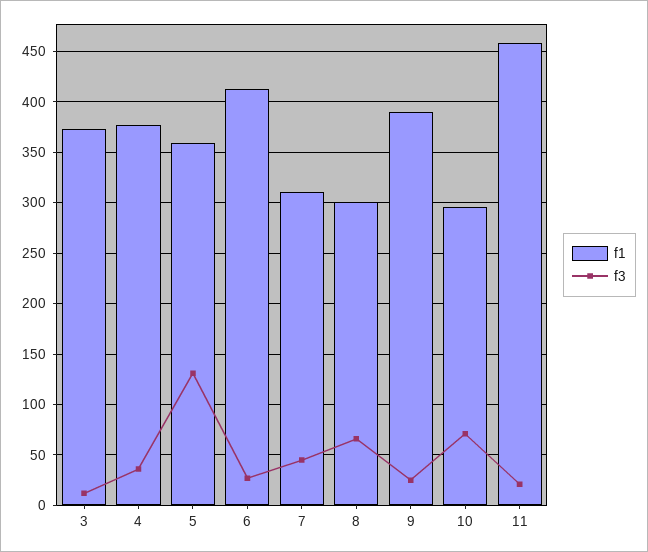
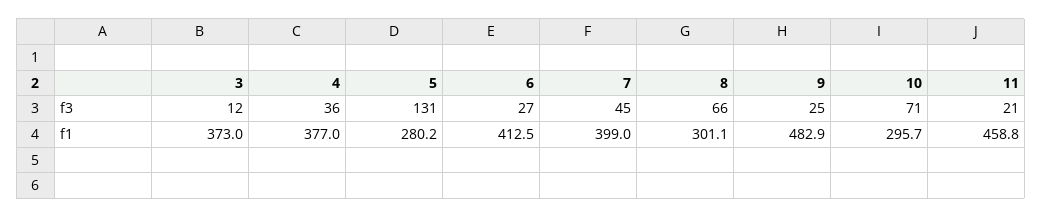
  {
    "f1": {
      "3": 373,
      "4": 377,
-     "5": 360,
+     "5": 280.2,
      "6": 412.5,
-     "7": 310,
+     "7": 399,
      "8": 301.1,
-     "9": 390,
+     "9": 482.9,
      "10": 295.7,
      "11": 458.8
    },
    "f3": {
      "3": 12,
      "4": 36,
      "5": 131,
      "6": 27,
      "7": 45,
      "8": 66,
      "9": 25,
      "10": 71,
      "11": 21
    }
  }

